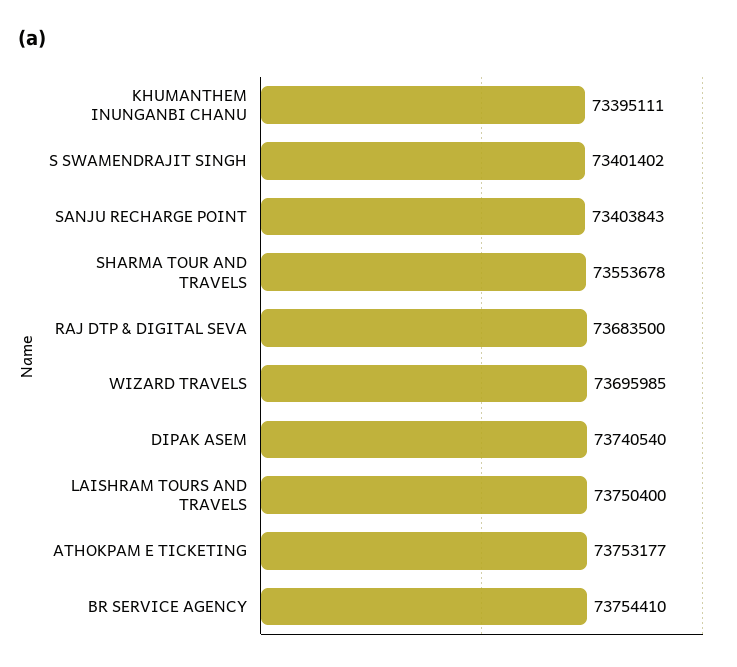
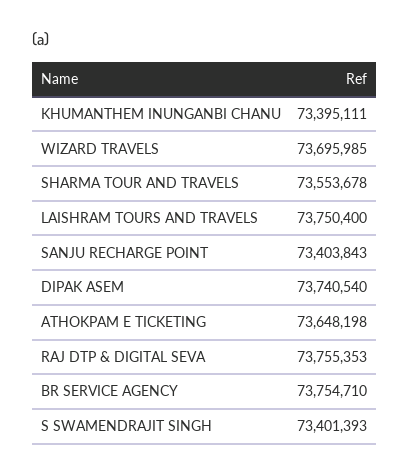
  {
    "KHUMANTHEM INUNGANBI CHANU": 73395111,
-   "S SWAMENDRAJIT SINGH": 73401402,
+   "S SWAMENDRAJIT SINGH": 73401393,
    "SANJU RECHARGE POINT": 73403843,
    "SHARMA TOUR AND TRAVELS": 73553678,
-   "RAJ DTP & DIGITAL SEVA": 73683500,
+   "RAJ DTP & DIGITAL SEVA": 73755353,
    "WIZARD TRAVELS": 73695985,
    "DIPAK ASEM": 73740540,
    "LAISHRAM TOURS AND TRAVELS": 73750400,
-   "ATHOKPAM E TICKETING": 73753177,
+   "ATHOKPAM E TICKETING": 73648198,
-   "BR SERVICE AGENCY": 73754410
+   "BR SERVICE AGENCY": 73754710
  }

